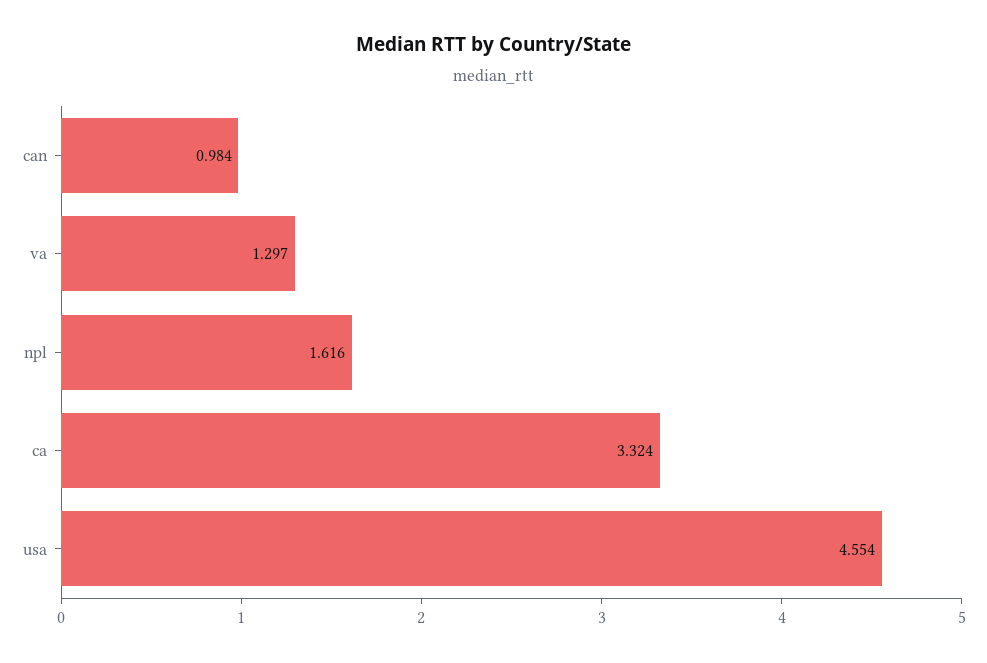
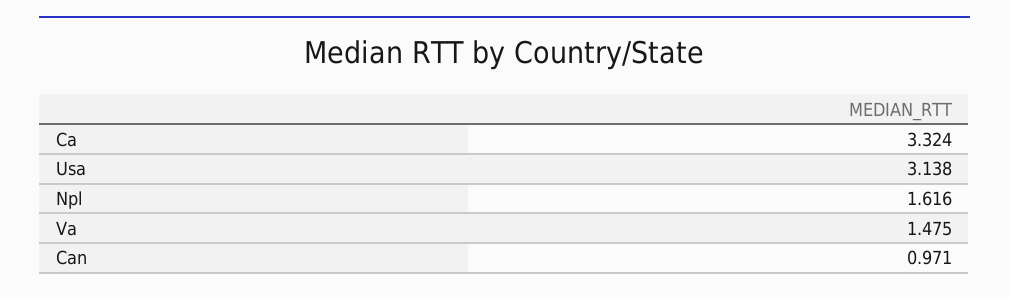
  {
-   "can": 0.984,
+   "can": 0.971,
-   "va": 1.297,
+   "va": 1.475,
    "npl": 1.616,
    "ca": 3.324,
-   "usa": 4.554
+   "usa": 3.138
  }

